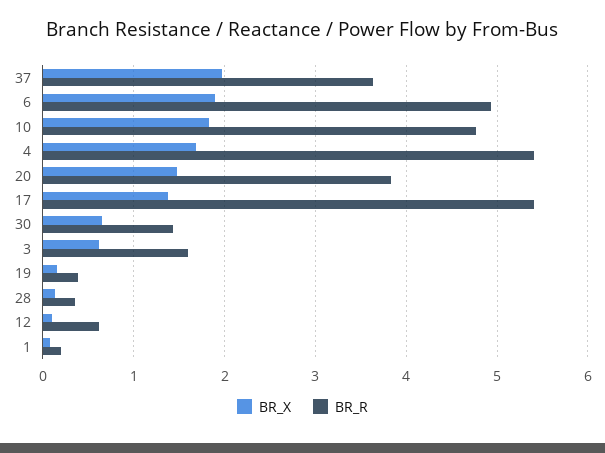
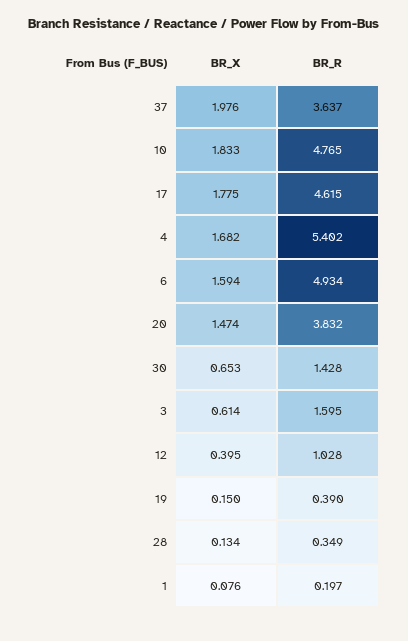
  {
    "BR_X": {
      "37": 1.976,
-     "6": 1.9,
+     "6": 1.594,
      "10": 1.833,
      "4": 1.682,
      "20": 1.474,
-     "17": 1.4,
+     "17": 1.775,
      "30": 0.653,
      "3": 0.614,
      "19": 0.15,
      "28": 0.134,
-     "12": 0.1,
+     "12": 0.395,
      "1": 0.076
    },
    "BR_R": {
      "37": 3.637,
      "6": 4.934,
      "10": 4.765,
      "4": 5.402,
      "20": 3.832,
-     "17": 5.4,
+     "17": 4.615,
      "30": 1.428,
      "3": 1.595,
      "19": 0.39,
      "28": 0.349,
-     "12": 0.6,
+     "12": 1.028,
      "1": 0.197
    }
  }

